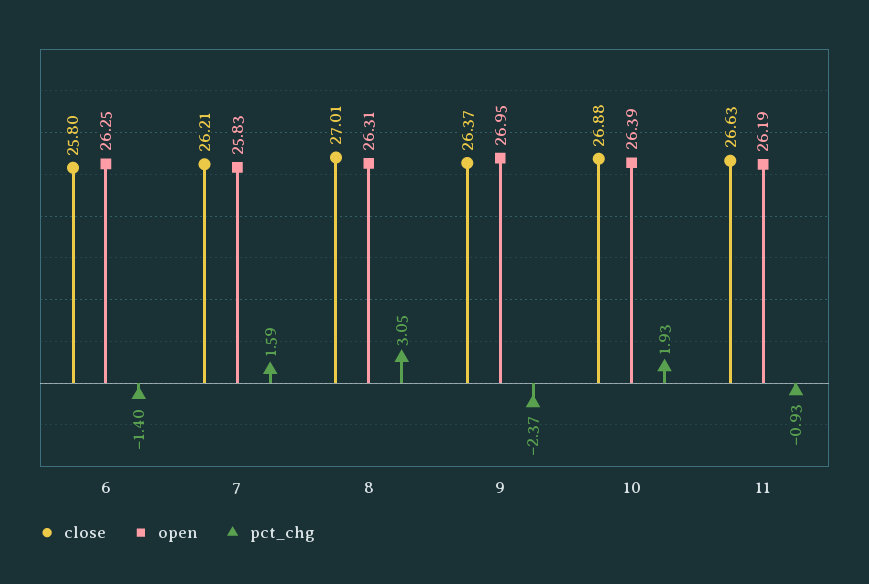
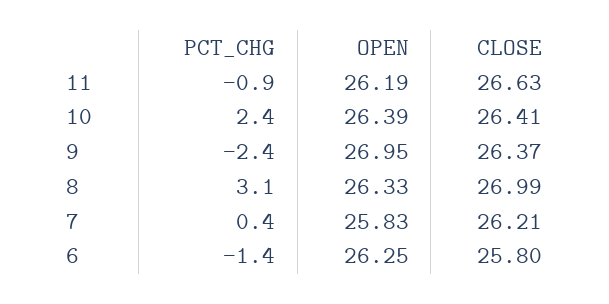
  {
    "close": {
      "6": 25.8,
      "7": 26.21,
-     "8": 27.01,
+     "8": 26.99,
      "9": 26.37,
-     "10": 26.88,
+     "10": 26.41,
      "11": 26.63
    },
    "open": {
      "6": 26.25,
      "7": 25.83,
-     "8": 26.31,
+     "8": 26.33,
      "9": 26.95,
      "10": 26.39,
      "11": 26.19
    },
    "pct_chg": {
      "6": -1.4,
-     "7": 1.59,
+     "7": 0.4,
      "8": 3.05,
      "9": -2.37,
-     "10": 1.93,
+     "10": 2.4,
      "11": -0.93
    }
  }

